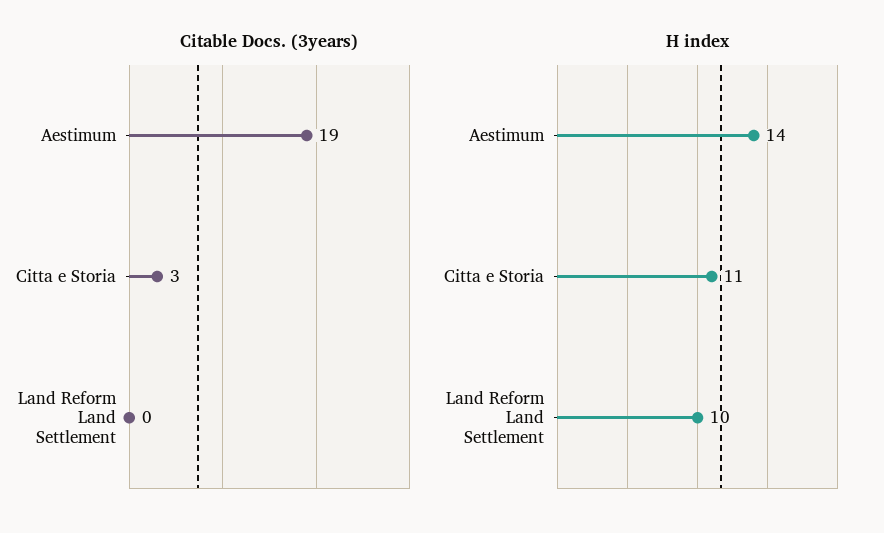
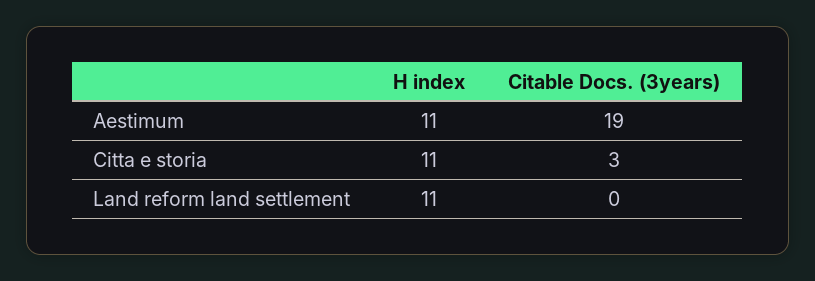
  {
    "Citable Docs. (3years)": {
      "Aestimum": 19,
      "Citta e Storia": 3,
      "Land Reform Land Settlement": 0
    },
    "H index": {
-     "Aestimum": 14,
+     "Aestimum": 11,
      "Citta e Storia": 11,
-     "Land Reform Land Settlement": 10
+     "Land Reform Land Settlement": 11
    }
  }

